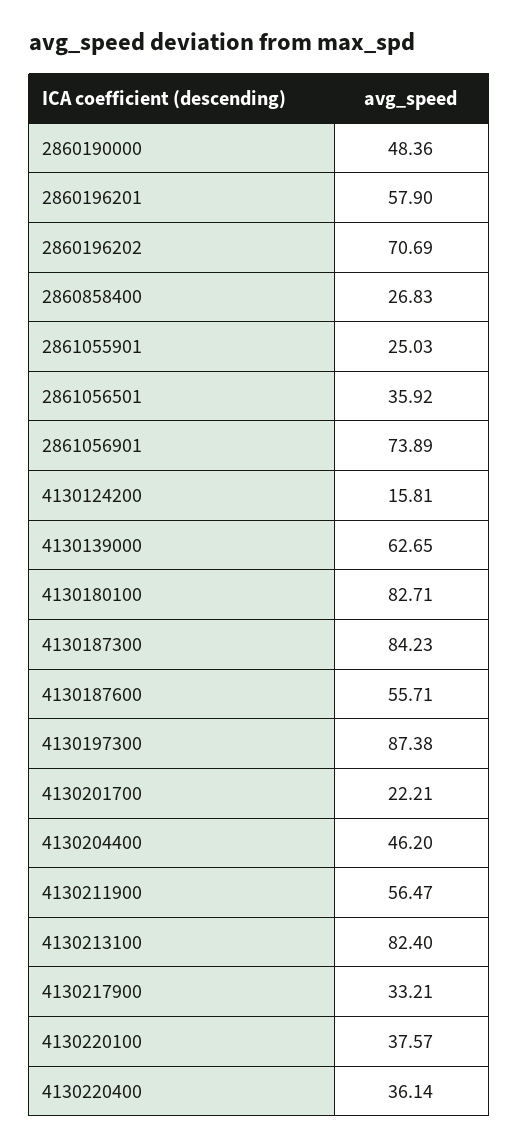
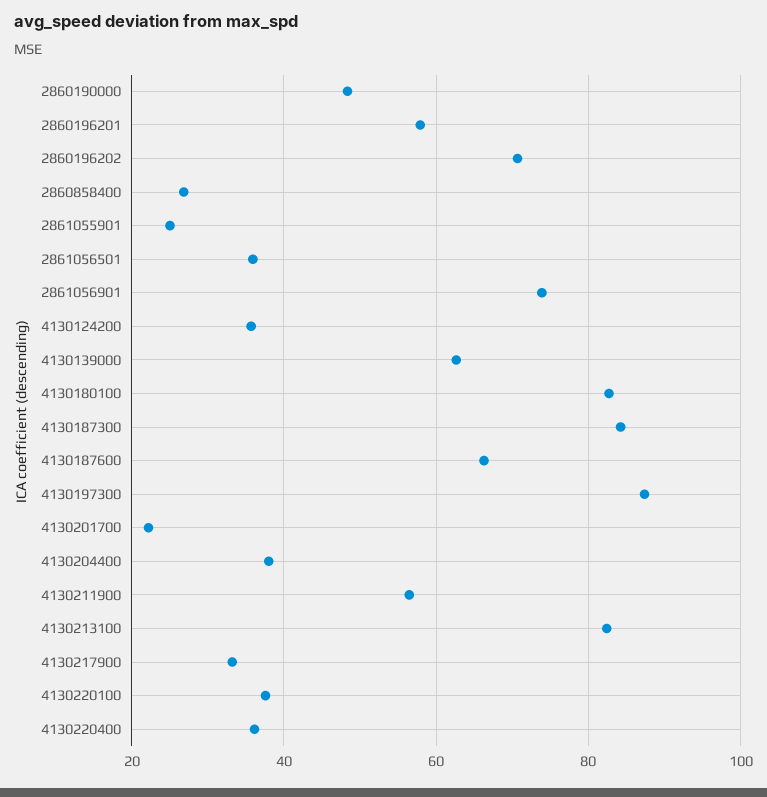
  {
    "2860190000": 48.36,
    "2860196201": 57.9,
    "2860196202": 70.69,
    "2860858400": 26.83,
    "2861055901": 25.03,
    "2861056501": 35.92,
    "2861056901": 73.89,
-   "4130124200": 15.81,
+   "4130124200": 36,
    "4130139000": 62.65,
    "4130180100": 82.71,
    "4130187300": 84.23,
-   "4130187600": 55.71,
+   "4130187600": 66,
    "4130197300": 87.38,
    "4130201700": 22.21,
-   "4130204400": 46.2,
+   "4130204400": 38,
    "4130211900": 56.47,
    "4130213100": 82.4,
    "4130217900": 33.21,
    "4130220100": 37.57,
    "4130220400": 36.14
  }

